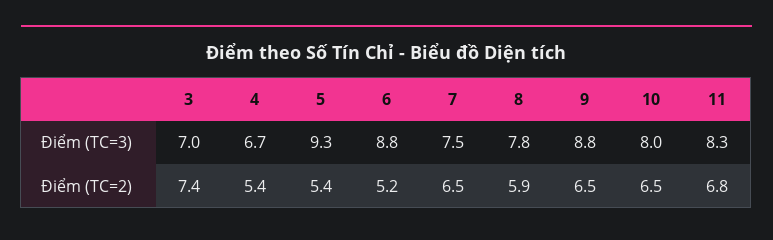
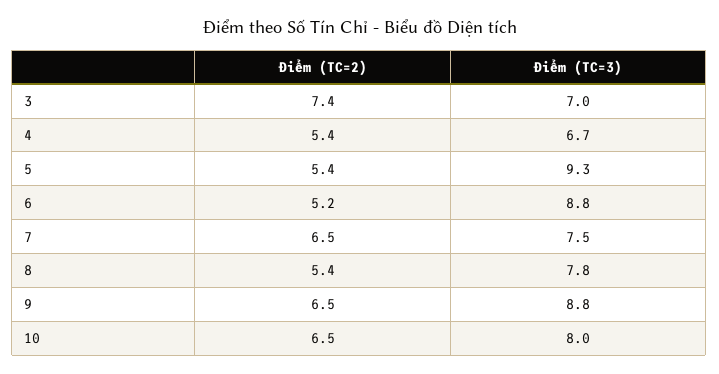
  {
    "3": {
      "Điểm (TC=3)": 7,
      "Điểm (TC=2)": 7.4
    },
    "4": {
      "Điểm (TC=3)": 6.7,
      "Điểm (TC=2)": 5.4
    },
    "5": {
      "Điểm (TC=3)": 9.3,
      "Điểm (TC=2)": 5.4
    },
    "6": {
      "Điểm (TC=3)": 8.8,
      "Điểm (TC=2)": 5.2
    },
    "7": {
      "Điểm (TC=3)": 7.5,
      "Điểm (TC=2)": 6.5
    },
    "8": {
      "Điểm (TC=3)": 7.8,
-     "Điểm (TC=2)": 5.9
+     "Điểm (TC=2)": 5.4
    },
    "9": {
      "Điểm (TC=3)": 8.8,
      "Điểm (TC=2)": 6.5
    },
    "10": {
      "Điểm (TC=3)": 8,
      "Điểm (TC=2)": 6.5
-   },
+   }
-   "11": {
-     "Điểm (TC=3)": 8.3,
-     "Điểm (TC=2)": 6.8
-   }
  }

